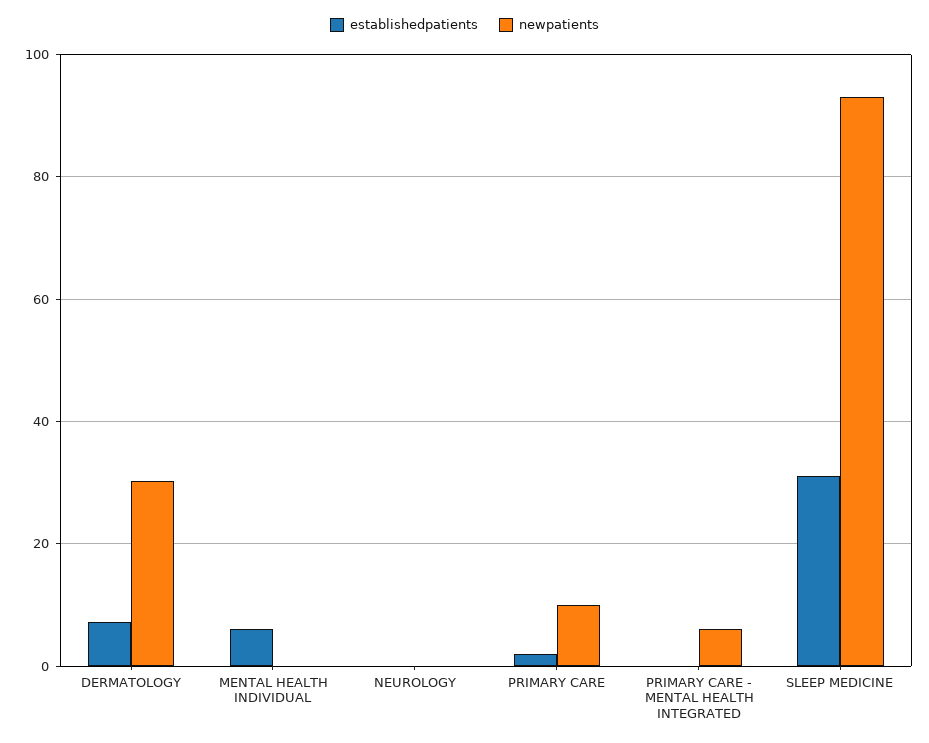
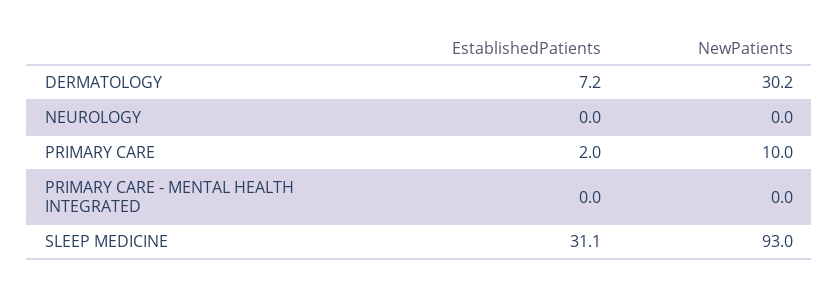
  {
    "establishedpatients": {
      "DERMATOLOGY": 7.2,
-     "MENTAL HEALTH INDIVIDUAL": 6,
      "NEUROLOGY": 0,
      "PRIMARY CARE": 2,
      "PRIMARY CARE - MENTAL HEALTH INTEGRATED": 0,
      "SLEEP MEDICINE": 31.1
    },
    "newpatients": {
      "DERMATOLOGY": 30.2,
-     "MENTAL HEALTH INDIVIDUAL": 0,
      "NEUROLOGY": 0,
      "PRIMARY CARE": 10,
-     "PRIMARY CARE - MENTAL HEALTH INTEGRATED": 6,
+     "PRIMARY CARE - MENTAL HEALTH INTEGRATED": 0,
      "SLEEP MEDICINE": 93
    }
  }

